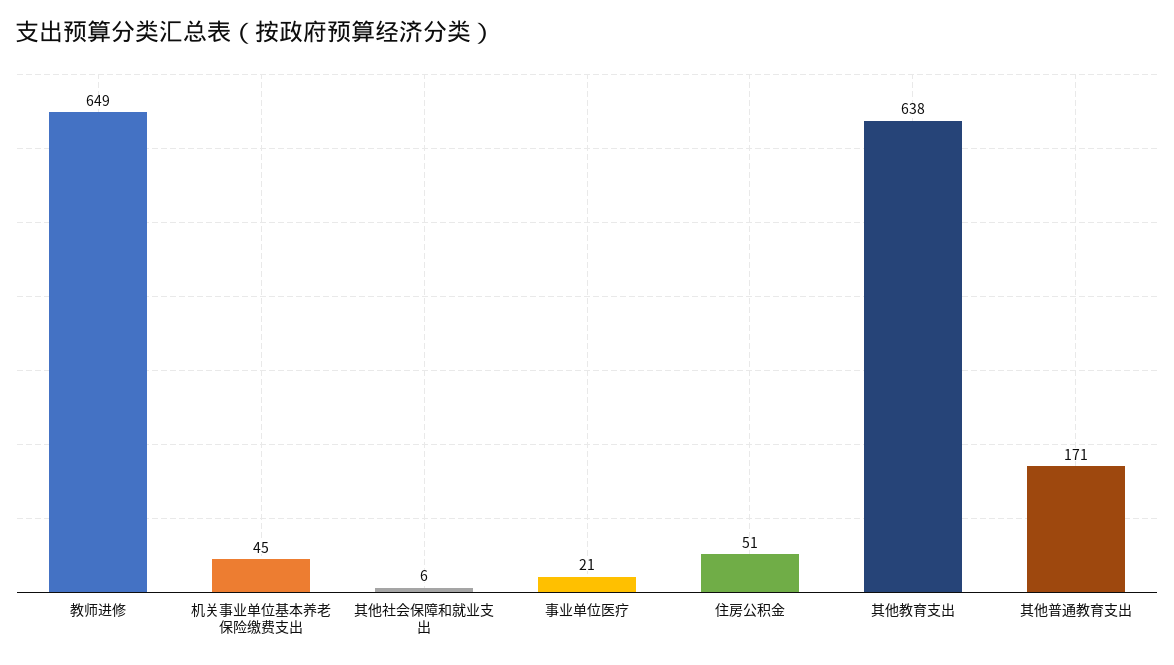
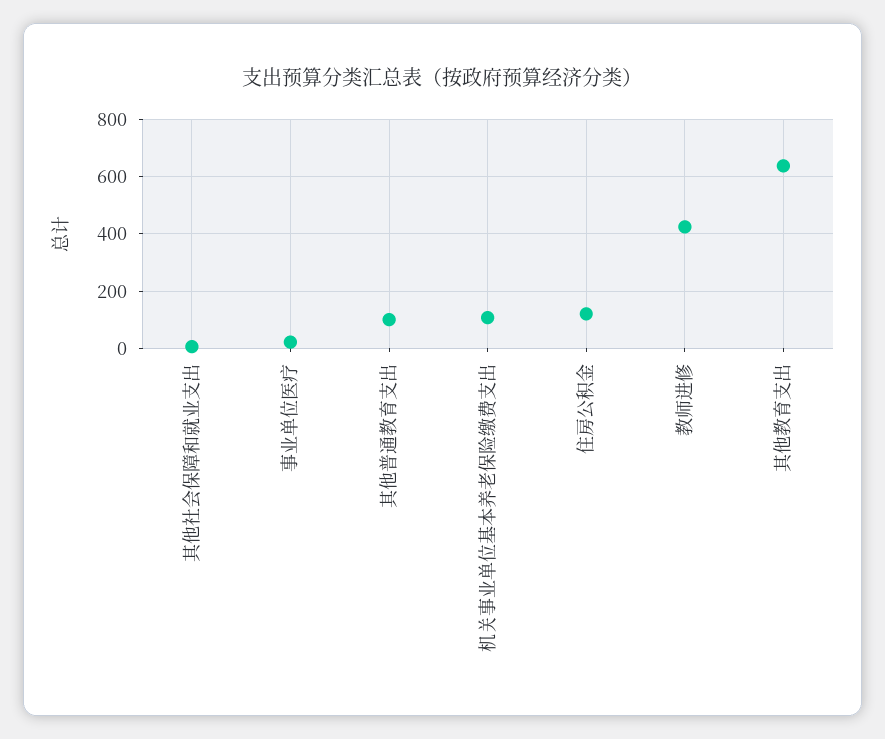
  {
-   "教师进修": 649,
+   "教师进修": 425,
-   "机关事业单位基本养老保险缴费支出": 45,
+   "机关事业单位基本养老保险缴费支出": 100,
    "其他社会保障和就业支出": 6,
    "事业单位医疗": 21,
-   "住房公积金": 51,
+   "住房公积金": 125,
    "其他教育支出": 638,
-   "其他普通教育支出": 171
+   "其他普通教育支出": 100
  }

